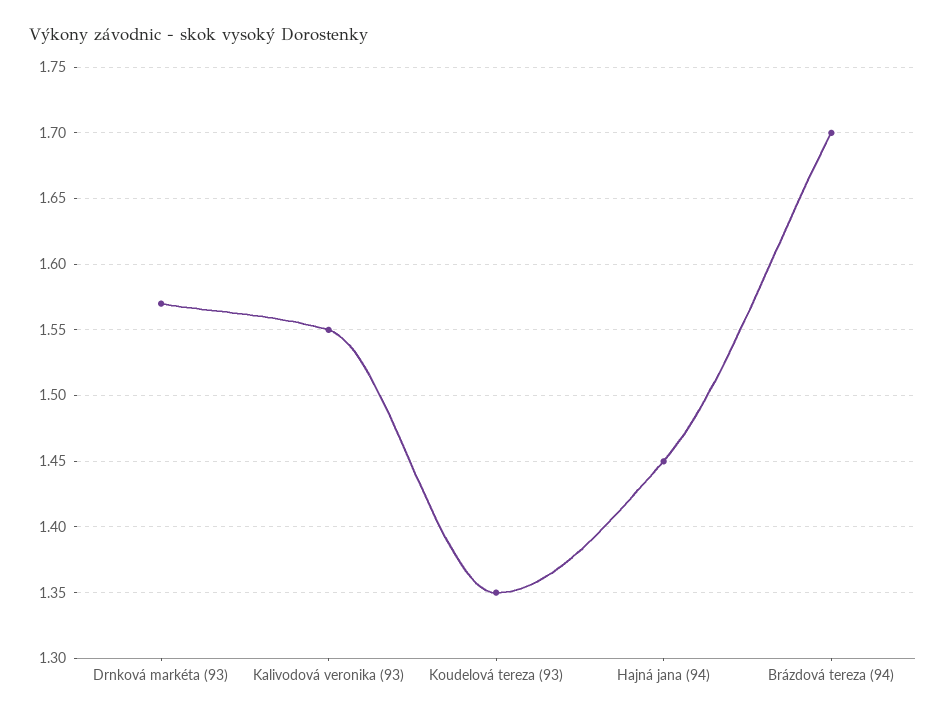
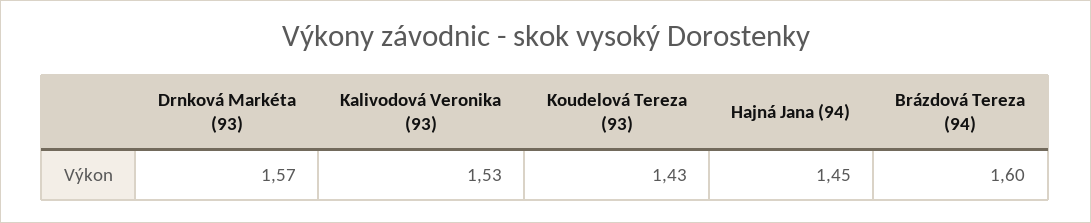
  {
    "Drnková markéta (93)": 1.57,
-   "Kalivodová veronika (93)": 1.55,
+   "Kalivodová veronika (93)": 1.53,
-   "Koudelová tereza (93)": 1.35,
+   "Koudelová tereza (93)": 1.43,
    "Hajná jana (94)": 1.45,
-   "Brázdová tereza (94)": 1.7
+   "Brázdová tereza (94)": 1.6
  }

